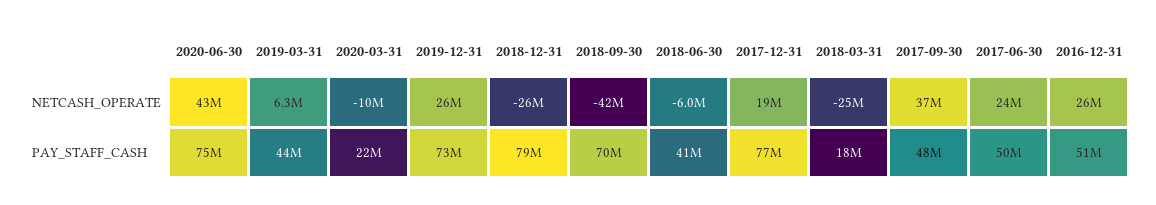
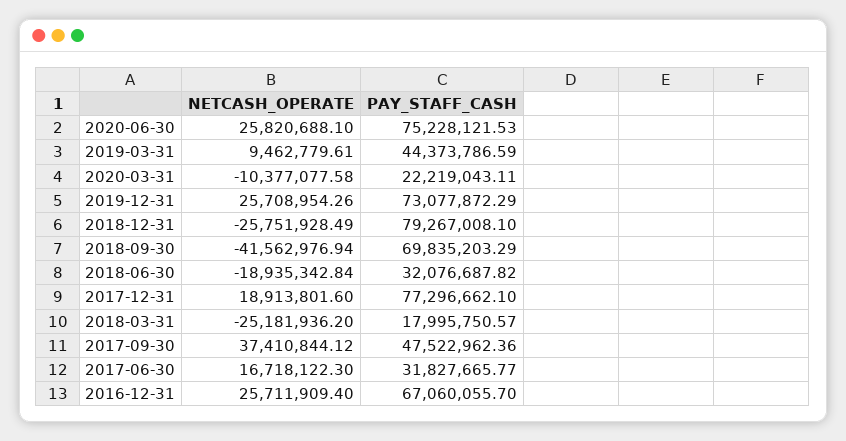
  {
    "2020-06-30": {
-     "NETCASH_OPERATE": 43000000,
+     "NETCASH_OPERATE": 25820688.1,
      "PAY_STAFF_CASH": 75228121.53
    },
    "2019-03-31": {
-     "NETCASH_OPERATE": 6300000,
+     "NETCASH_OPERATE": 9462779.61,
      "PAY_STAFF_CASH": 44373786.59
    },
    "2020-03-31": {
      "NETCASH_OPERATE": -10377077.58,
      "PAY_STAFF_CASH": 22219043.11
    },
    "2019-12-31": {
      "NETCASH_OPERATE": 25708954.26,
      "PAY_STAFF_CASH": 73077872.29
    },
    "2018-12-31": {
      "NETCASH_OPERATE": -25751928.49,
      "PAY_STAFF_CASH": 79267008.1
    },
    "2018-09-30": {
      "NETCASH_OPERATE": -41562976.94,
      "PAY_STAFF_CASH": 69835203.29
    },
    "2018-06-30": {
-     "NETCASH_OPERATE": -6000000,
+     "NETCASH_OPERATE": -18935342.84,
-     "PAY_STAFF_CASH": 41000000
+     "PAY_STAFF_CASH": 32076687.82
    },
    "2017-12-31": {
      "NETCASH_OPERATE": 18913801.6,
      "PAY_STAFF_CASH": 77296662.1
    },
    "2018-03-31": {
      "NETCASH_OPERATE": -25181936.2,
      "PAY_STAFF_CASH": 17995750.57
    },
    "2017-09-30": {
      "NETCASH_OPERATE": 37410844.12,
      "PAY_STAFF_CASH": 47522962.36
    },
    "2017-06-30": {
-     "NETCASH_OPERATE": 24000000,
+     "NETCASH_OPERATE": 16718122.3,
-     "PAY_STAFF_CASH": 50000000
+     "PAY_STAFF_CASH": 31827665.77
    },
    "2016-12-31": {
      "NETCASH_OPERATE": 25711909.4,
-     "PAY_STAFF_CASH": 51000000
+     "PAY_STAFF_CASH": 67060055.7
    }
  }

